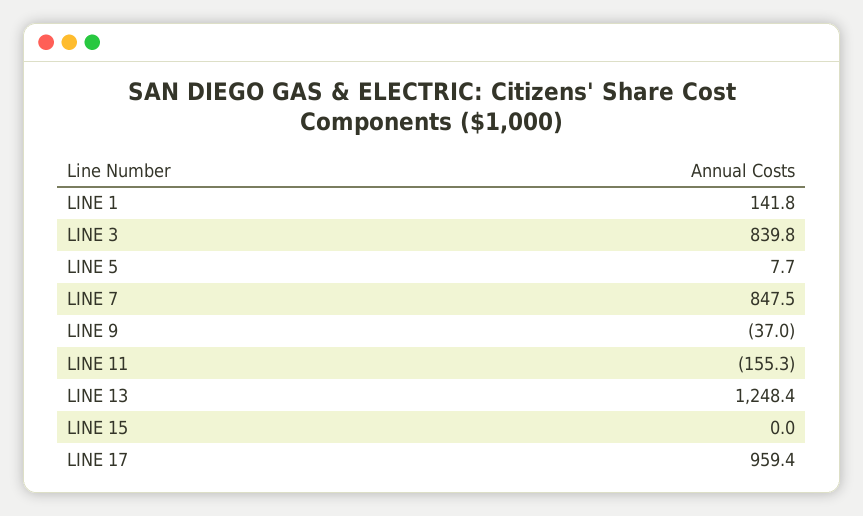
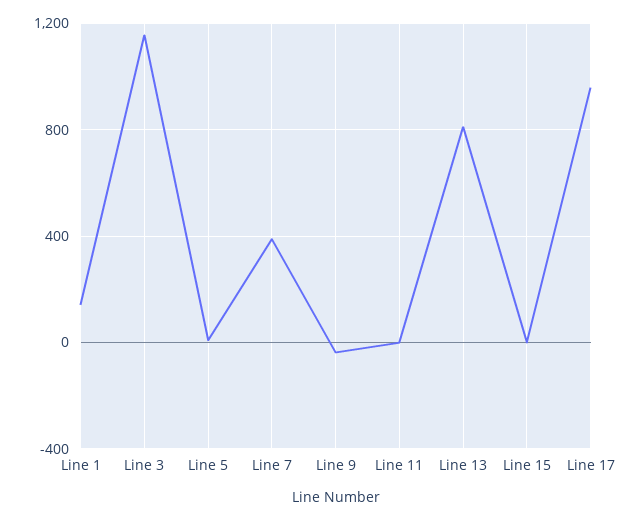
  {
    "LINE 1": 141.8,
-   "LINE 3": 839.8,
+   "LINE 3": 1150,
    "LINE 5": 7.7,
-   "LINE 7": 847.5,
+   "LINE 7": 400,
    "LINE 9": -37,
-   "LINE 11": -155.3,
+   "LINE 11": 0,
-   "LINE 13": 1248.4,
+   "LINE 13": 800,
    "LINE 15": 0,
    "LINE 17": 959.4
  }

